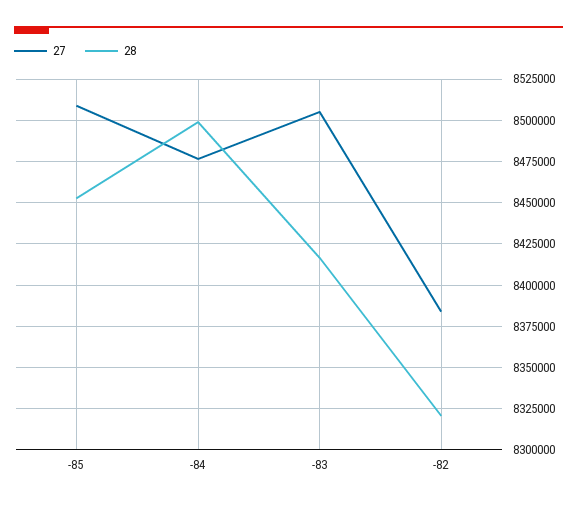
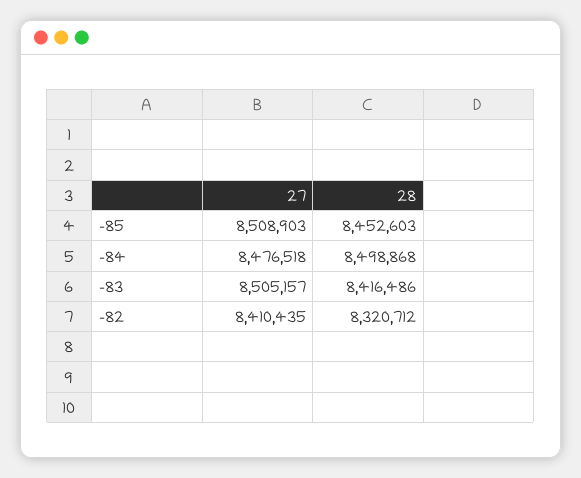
  {
    "27": {
      "-85": 8508903,
      "-84": 8476518,
      "-83": 8505157,
-     "-82": 8385000
+     "-82": 8410435
    },
    "28": {
      "-85": 8452603,
      "-84": 8498868,
      "-83": 8416486,
      "-82": 8320712
    }
  }

